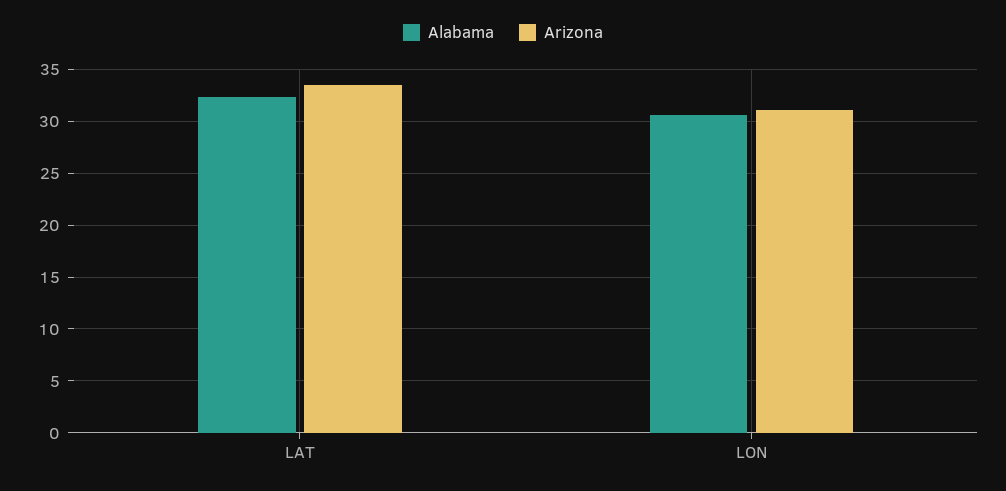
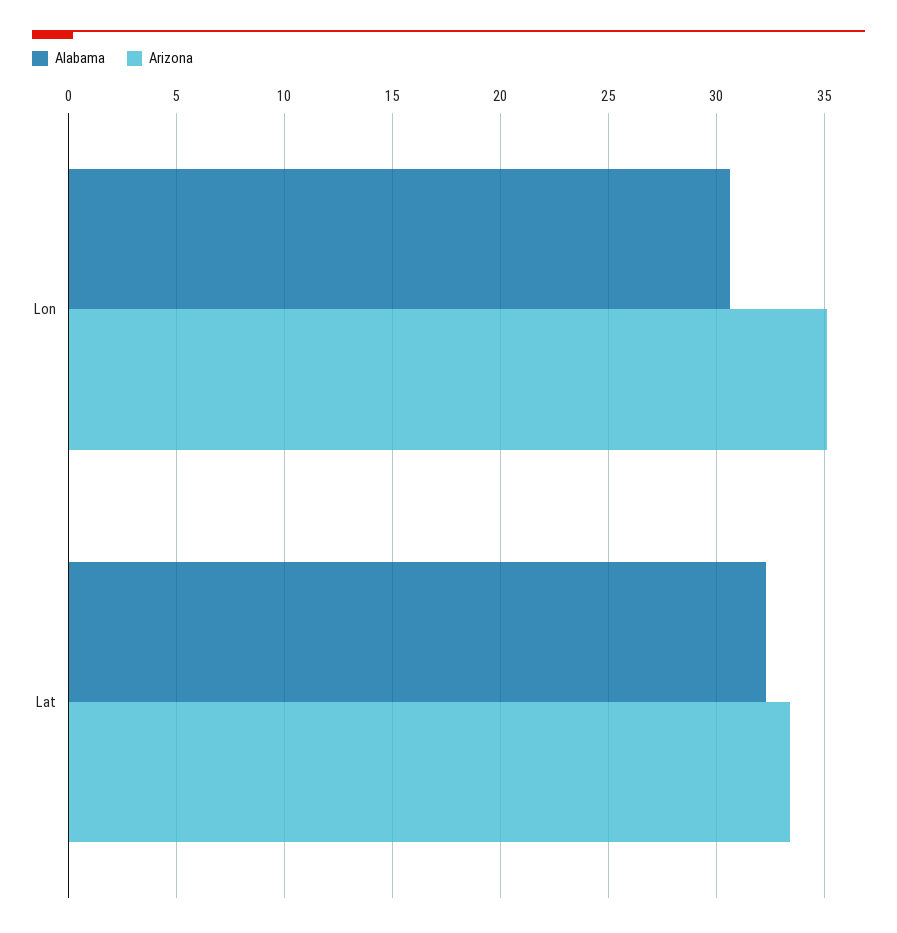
  {
    "Alabama": {
      "LAT": 32.5,
      "LON": 30.5
    },
    "Arizona": {
      "LAT": 33.5,
-     "LON": 31
+     "LON": 35
    }
  }

